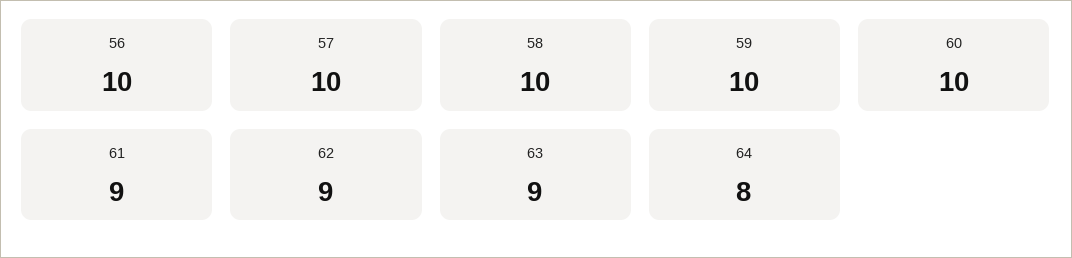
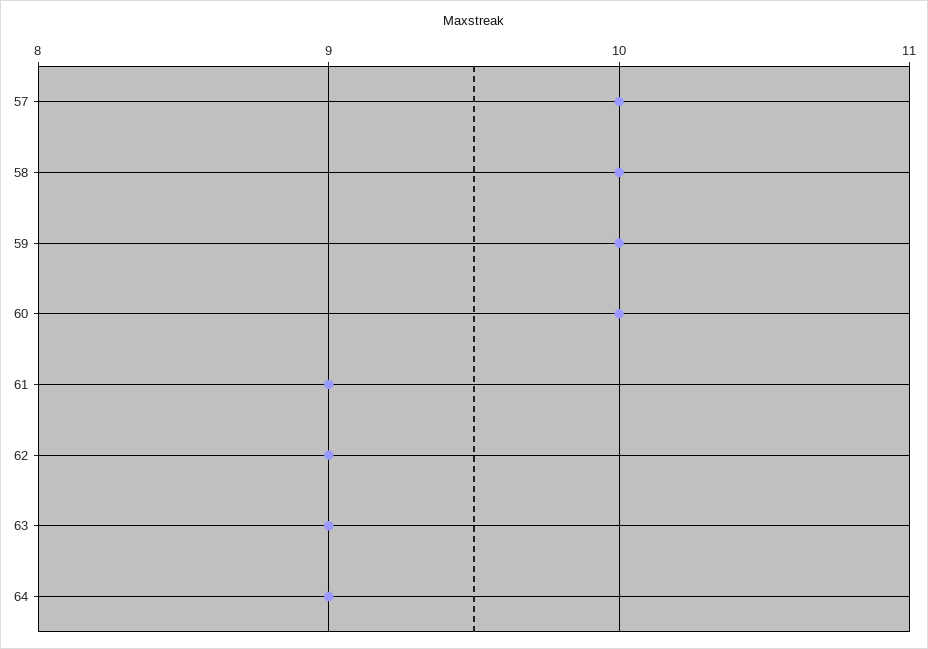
  {
-   "56": 10,
    "57": 10,
    "58": 10,
    "59": 10,
    "60": 10,
    "61": 9,
    "62": 9,
    "63": 9,
-   "64": 8
+   "64": 9
  }

